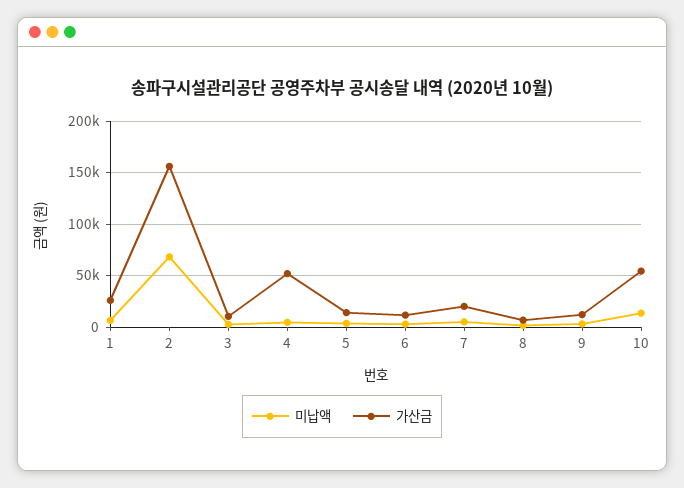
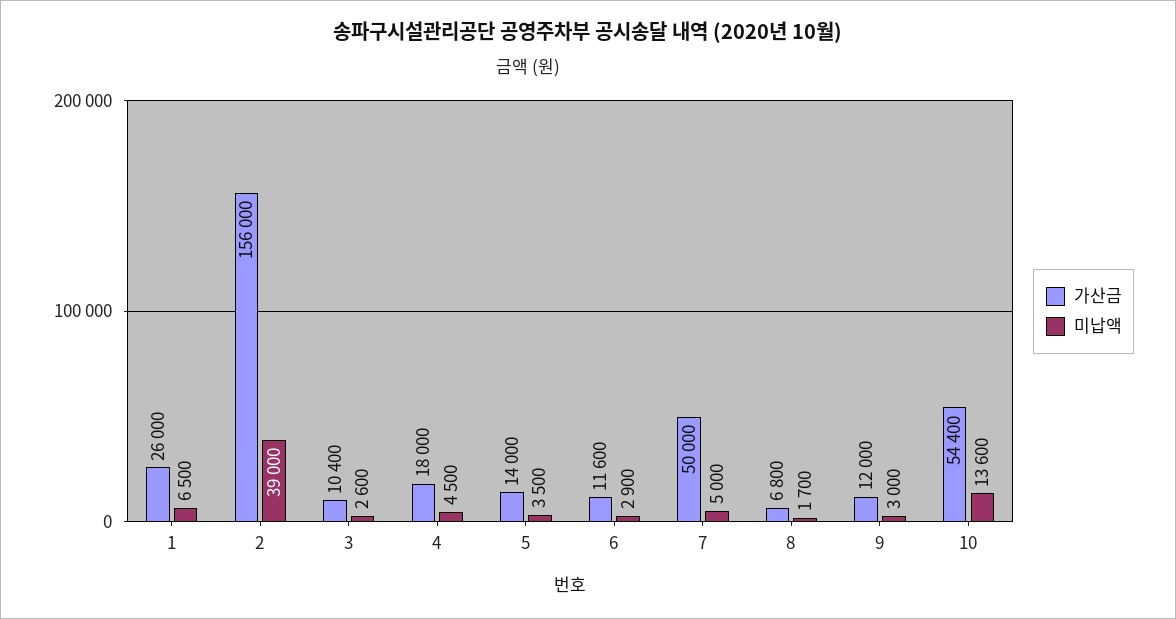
  {
    "미납액": {
      "1": 6500,
-     "2": 70000,
+     "2": 39000,
      "3": 2600,
      "4": 4500,
      "5": 3500,
      "6": 2900,
      "7": 5000,
      "8": 1700,
      "9": 3000,
      "10": 13600
    },
    "가산금": {
      "1": 26000,
      "2": 156000,
      "3": 10400,
-     "4": 50000,
+     "4": 18000,
      "5": 14000,
      "6": 11600,
-     "7": 20000,
+     "7": 50000,
      "8": 6800,
      "9": 12000,
      "10": 54400
    }
  }

